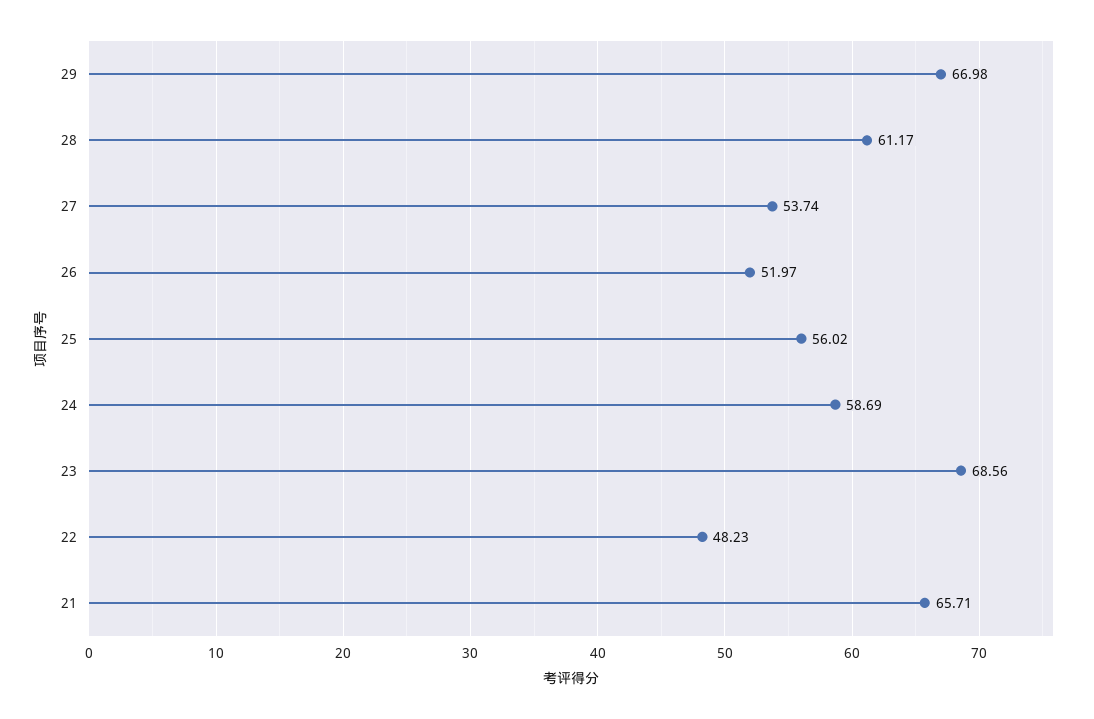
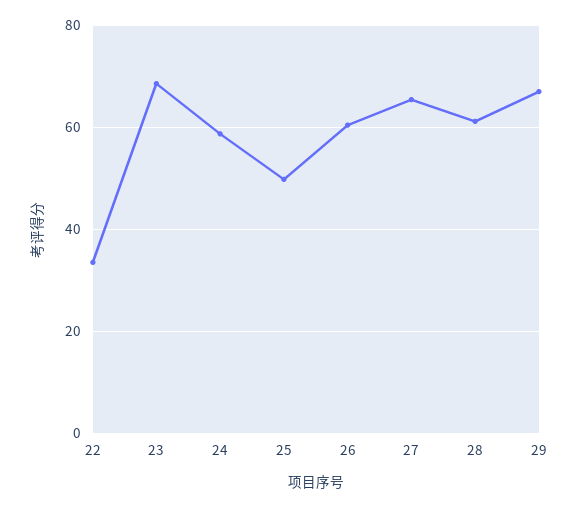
  {
    "29": 66.98,
    "28": 61.17,
-   "27": 53.74,
+   "27": 66,
-   "26": 51.97,
+   "26": 60,
-   "25": 56.02,
+   "25": 50,
    "24": 58.69,
    "23": 68.56,
-   "22": 48.23,
+   "22": 34
-   "21": 65.71
  }

